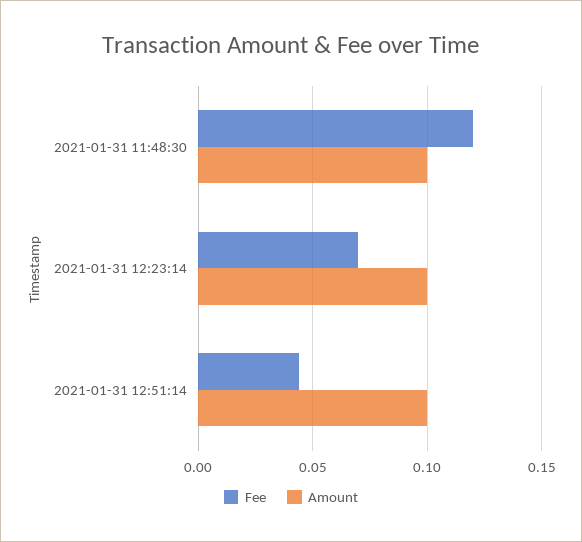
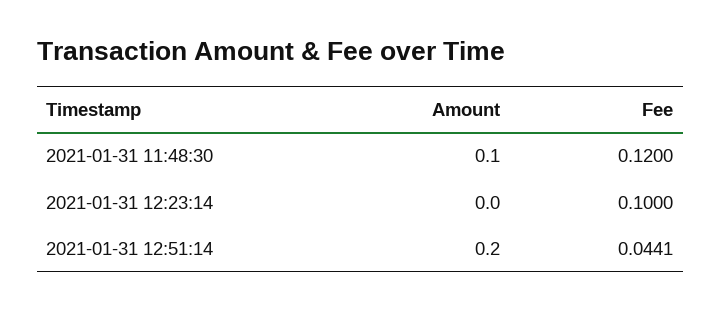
  {
    "Fee": {
      "2021-01-31 11:48:30": 0.12,
-     "2021-01-31 12:23:14": 0.07,
+     "2021-01-31 12:23:14": 0.1,
      "2021-01-31 12:51:14": 0.0441
    },
    "Amount": {
      "2021-01-31 11:48:30": 0.1,
-     "2021-01-31 12:23:14": 0.1,
+     "2021-01-31 12:23:14": 0,
-     "2021-01-31 12:51:14": 0.1
+     "2021-01-31 12:51:14": 0.2
    }
  }

